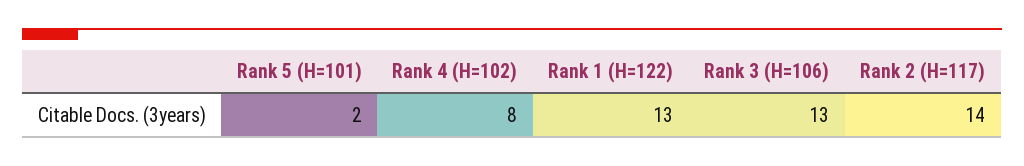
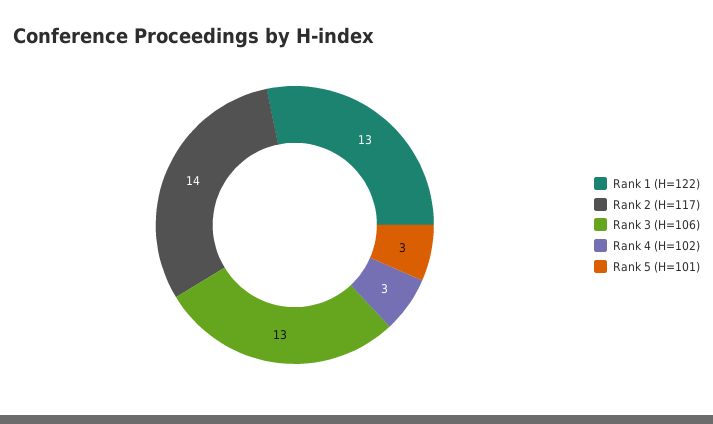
  {
-   "Rank 5 (H=101)": 2,
+   "Rank 5 (H=101)": 3,
-   "Rank 4 (H=102)": 8,
+   "Rank 4 (H=102)": 3,
    "Rank 1 (H=122)": 13,
    "Rank 3 (H=106)": 13,
    "Rank 2 (H=117)": 14
  }

